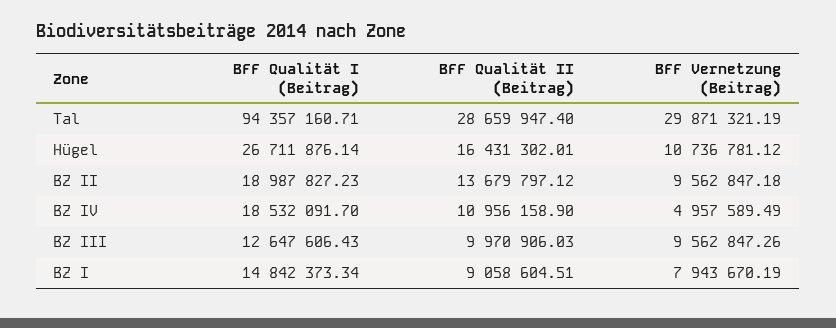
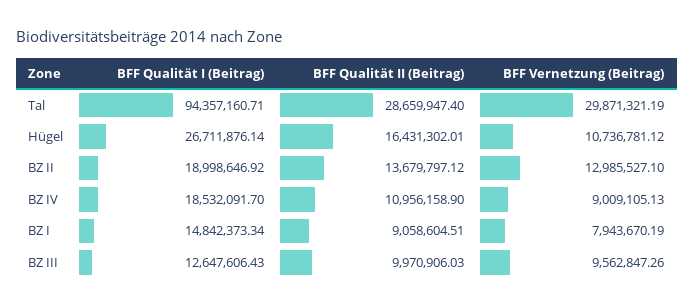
  {
    "BFF Qualität I (Beitrag)": {
      "Tal": 94357160.71,
      "Hügel": 26711876.14,
-     "BZ II": 18987827.23,
+     "BZ II": 18998646.92,
      "BZ IV": 18532091.7,
      "BZ III": 12647606.43,
      "BZ I": 14842373.34
    },
    "BFF Qualität II (Beitrag)": {
      "Tal": 28659947.4,
      "Hügel": 16431302.01,
      "BZ II": 13679797.12,
      "BZ IV": 10956158.9,
      "BZ III": 9970906.03,
      "BZ I": 9058604.51
    },
    "BFF Vernetzung (Beitrag)": {
      "Tal": 29871321.19,
      "Hügel": 10736781.12,
-     "BZ II": 9562847.18,
+     "BZ II": 12985527.1,
-     "BZ IV": 4957589.49,
+     "BZ IV": 9009105.13,
      "BZ III": 9562847.26,
      "BZ I": 7943670.19
    }
  }

